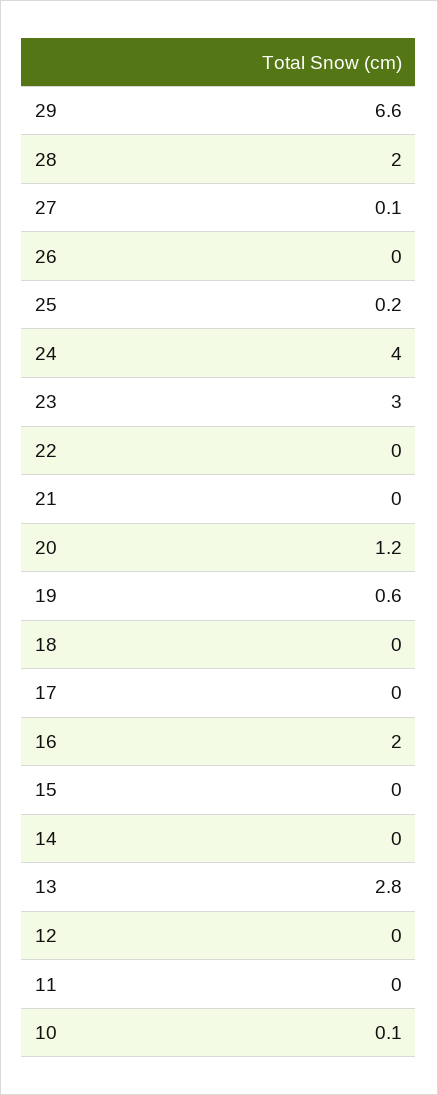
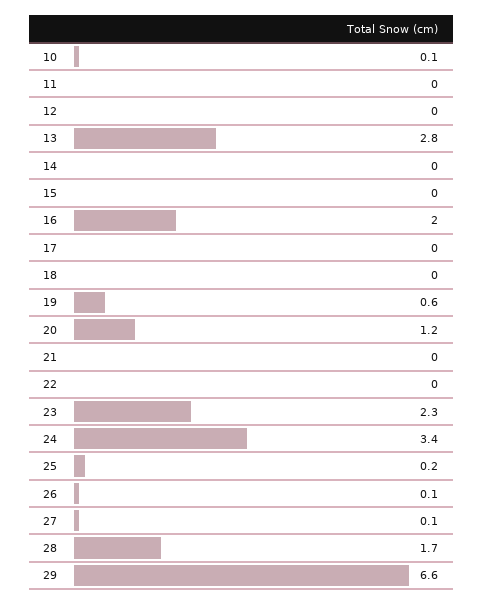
  {
    "29": 6.6,
-   "28": 2,
+   "28": 1.7,
    "27": 0.1,
-   "26": 0,
+   "26": 0.1,
    "25": 0.2,
-   "24": 4,
+   "24": 3.4,
-   "23": 3,
+   "23": 2.3,
    "22": 0,
    "21": 0,
    "20": 1.2,
    "19": 0.6,
    "18": 0,
    "17": 0,
    "16": 2,
    "15": 0,
    "14": 0,
    "13": 2.8,
    "12": 0,
    "11": 0,
    "10": 0.1
  }

